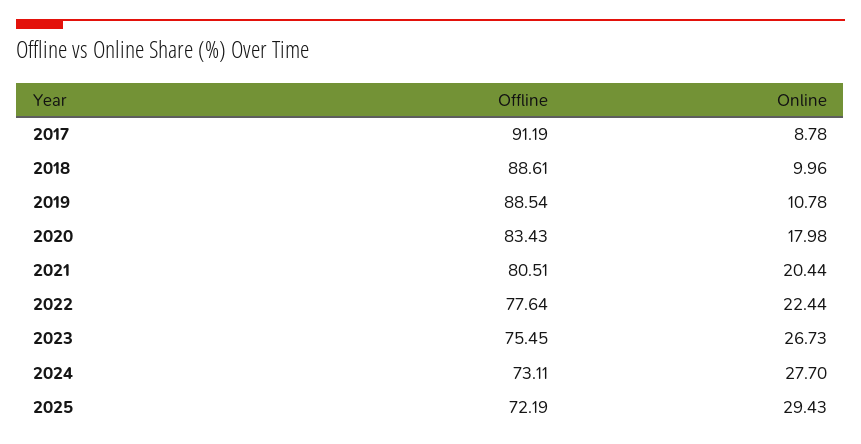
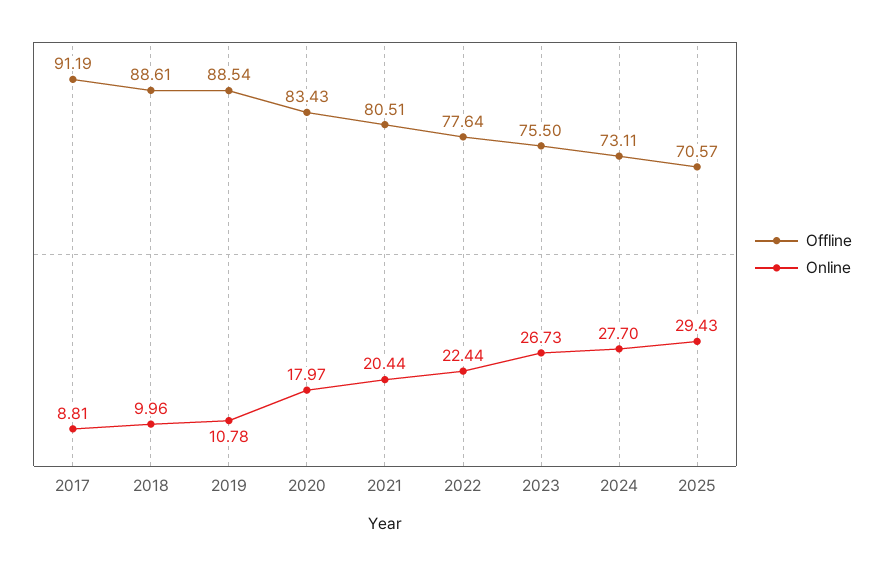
  {
    "Offline": {
      "2017": 91.19,
      "2018": 88.61,
      "2019": 88.54,
      "2020": 83.43,
      "2021": 80.51,
      "2022": 77.64,
-     "2023": 75.45,
+     "2023": 75.5,
      "2024": 73.11,
-     "2025": 72.19
+     "2025": 70.57
    },
    "Online": {
-     "2017": 8.78,
+     "2017": 8.81,
      "2018": 9.96,
      "2019": 10.78,
-     "2020": 17.98,
+     "2020": 17.97,
      "2021": 20.44,
      "2022": 22.44,
      "2023": 26.73,
      "2024": 27.7,
      "2025": 29.43
    }
  }

